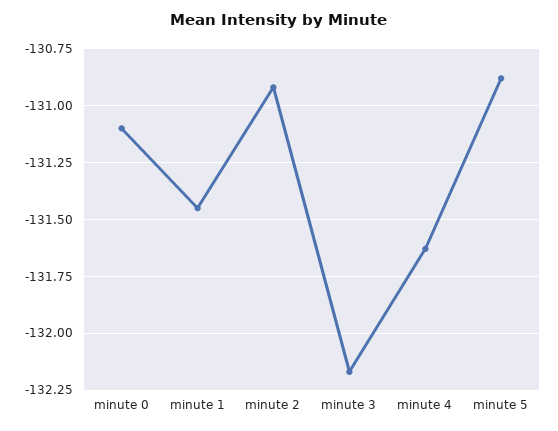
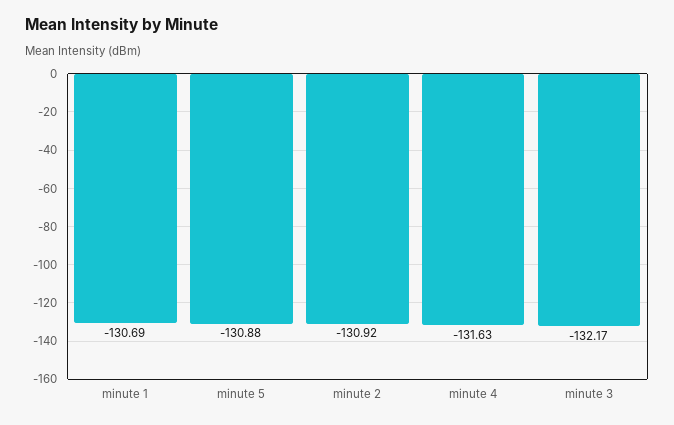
  {
-   "minute 0": -131.1,
-   "minute 1": -131.45,
+   "minute 1": -130.69,
    "minute 2": -130.92,
    "minute 3": -132.17,
    "minute 4": -131.63,
    "minute 5": -130.88
  }

